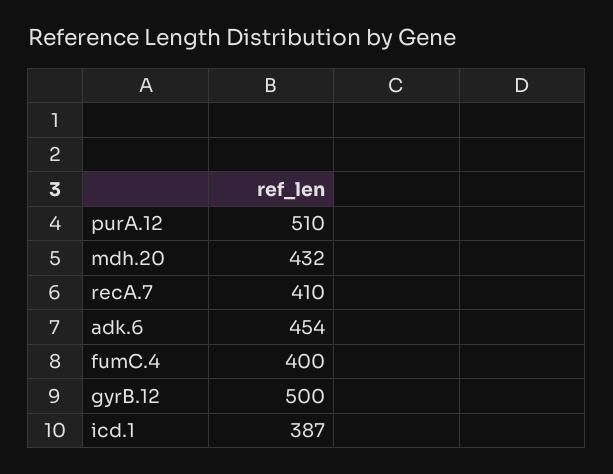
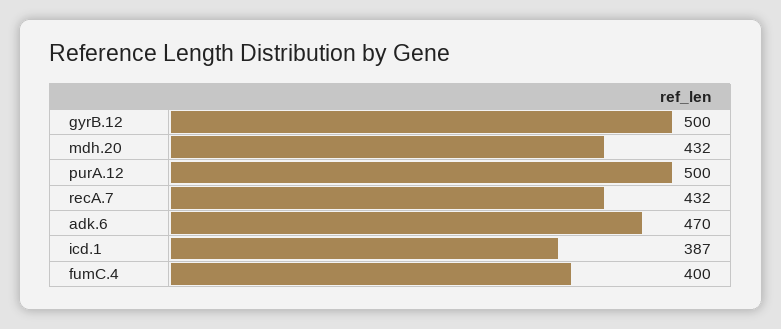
  {
-   "purA.12": 510,
+   "purA.12": 500,
    "mdh.20": 432,
-   "recA.7": 410,
+   "recA.7": 432,
-   "adk.6": 454,
+   "adk.6": 470,
    "fumC.4": 400,
    "gyrB.12": 500,
    "icd.1": 387
  }

